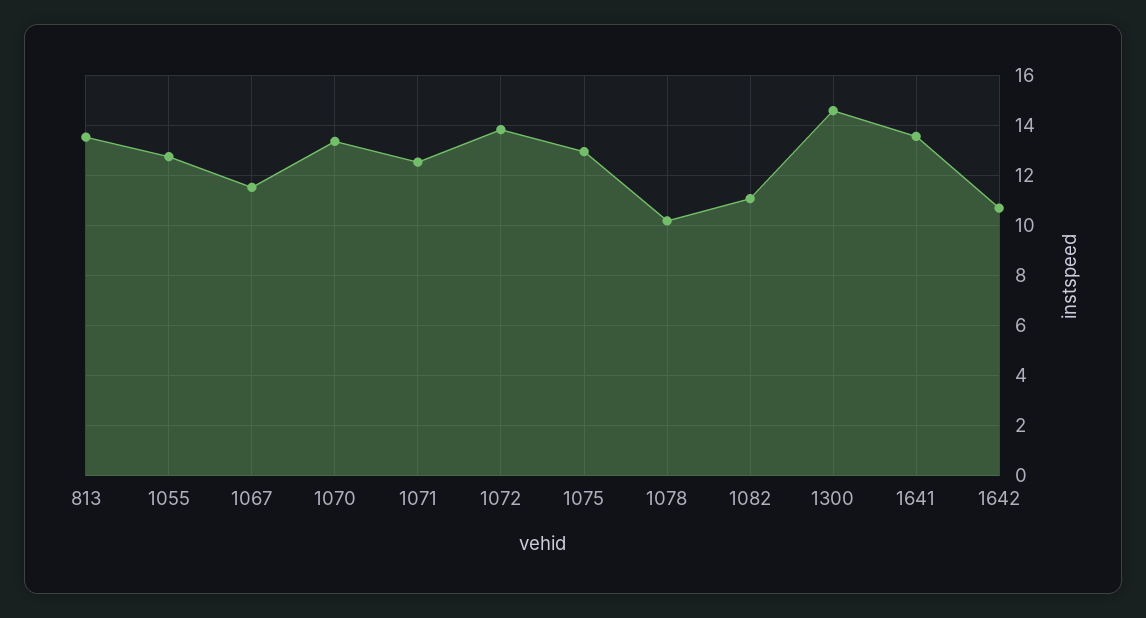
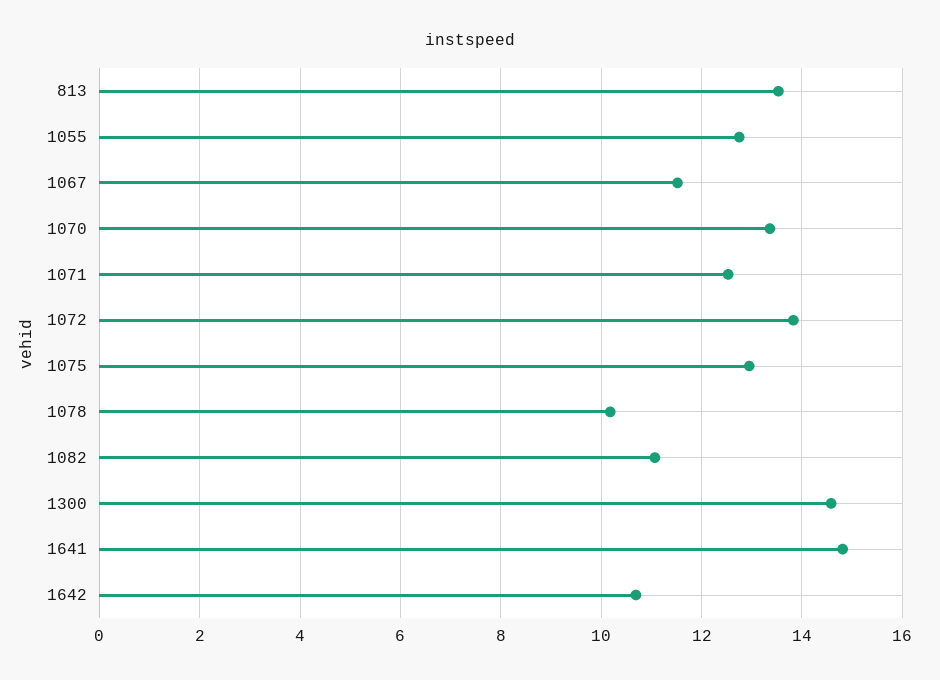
  {
    "813": 13.6,
    "1055": 12.8,
    "1067": 11.6,
    "1070": 13.4,
    "1071": 12.6,
    "1072": 13.8,
    "1075": 13,
    "1078": 10.2,
    "1082": 11,
    "1300": 14.6,
-   "1641": 13.5,
+   "1641": 14.8,
    "1642": 10.6
  }

